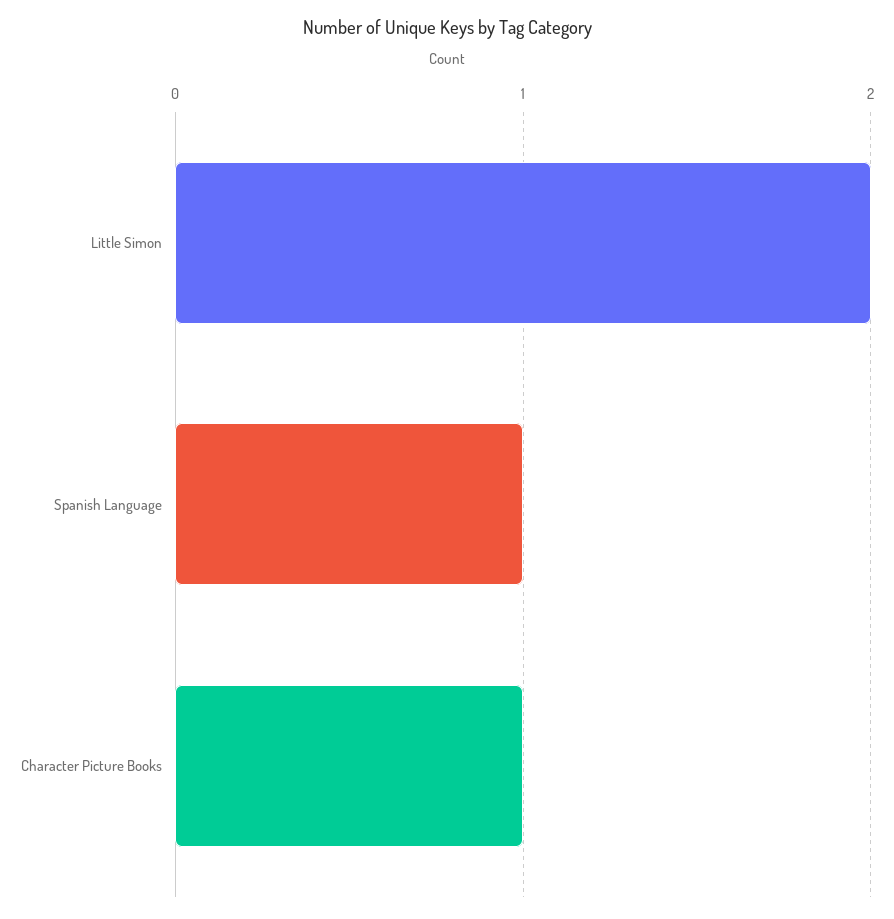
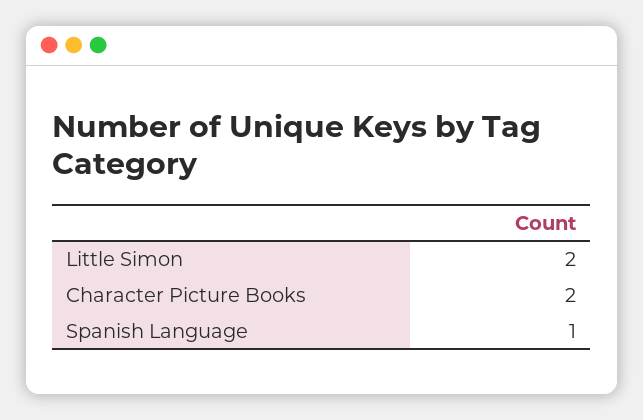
  {
    "Little Simon": 2,
    "Spanish Language": 1,
-   "Character Picture Books": 1
+   "Character Picture Books": 2
  }

